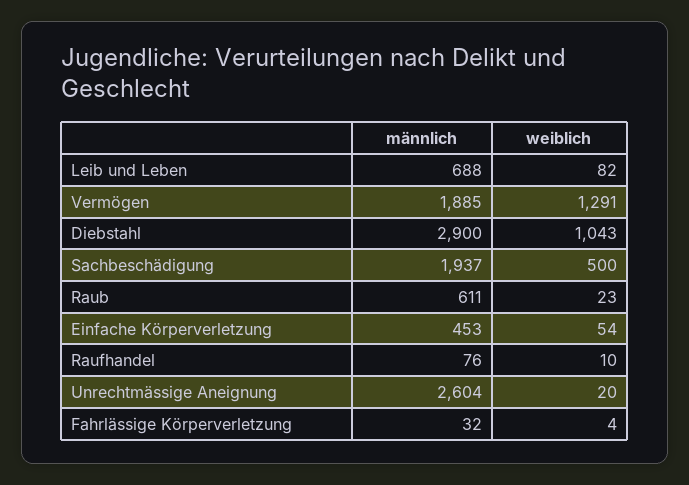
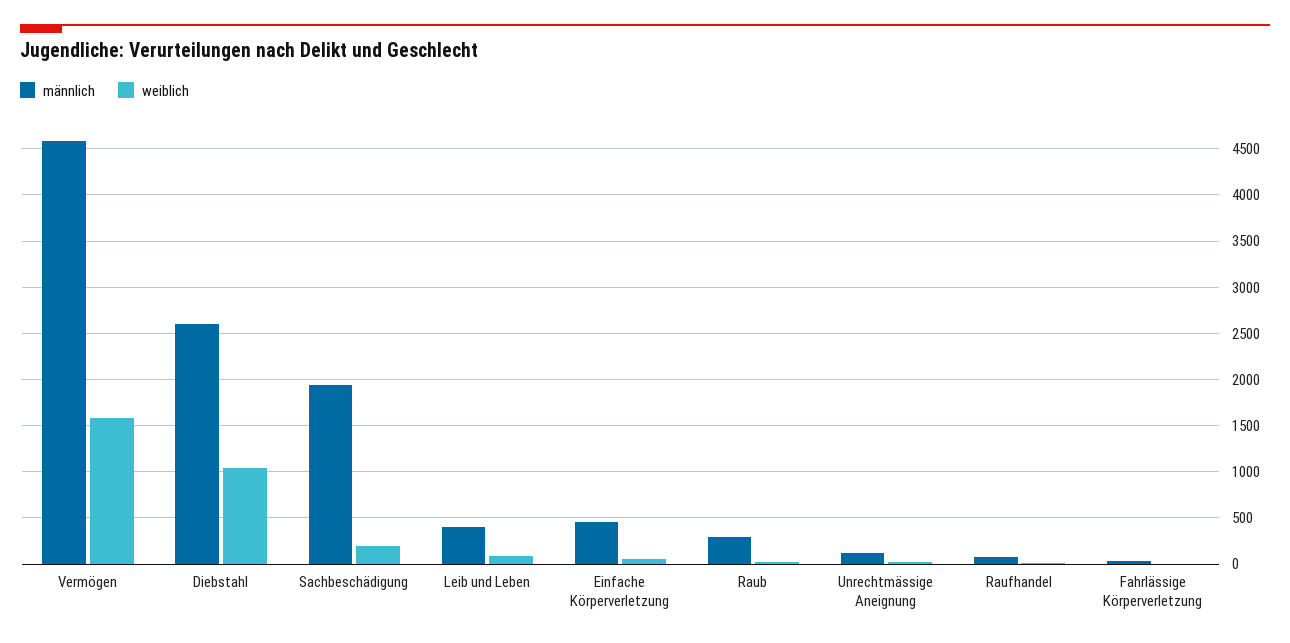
  {
    "männlich": {
-     "Leib und Leben": 688,
+     "Leib und Leben": 400,
-     "Vermögen": 1885,
+     "Vermögen": 4600,
-     "Diebstahl": 2900,
+     "Diebstahl": 2600,
      "Sachbeschädigung": 1937,
-     "Raub": 611,
+     "Raub": 300,
      "Einfache Körperverletzung": 453,
      "Raufhandel": 76,
-     "Unrechtmässige Aneignung": 2604,
+     "Unrechtmässige Aneignung": 100,
      "Fahrlässige Körperverletzung": 32
    },
    "weiblich": {
      "Leib und Leben": 82,
-     "Vermögen": 1291,
+     "Vermögen": 1600,
      "Diebstahl": 1043,
-     "Sachbeschädigung": 500,
+     "Sachbeschädigung": 200,
      "Raub": 23,
      "Einfache Körperverletzung": 54,
      "Raufhandel": 10,
      "Unrechtmässige Aneignung": 20,
      "Fahrlässige Körperverletzung": 4
    }
  }

